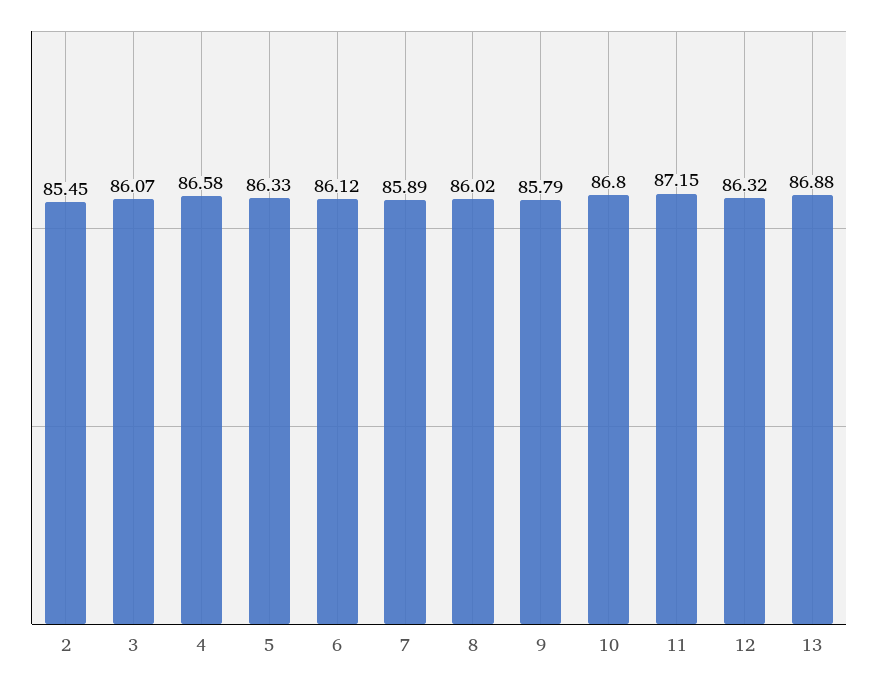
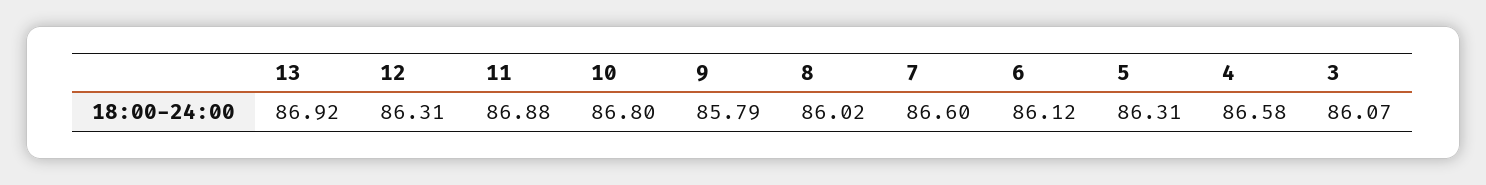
  {
-   "2": 85.45,
    "3": 86.07,
    "4": 86.58,
-   "5": 86.33,
+   "5": 86.31,
    "6": 86.12,
-   "7": 85.89,
+   "7": 86.6,
    "8": 86.02,
    "9": 85.79,
    "10": 86.8,
-   "11": 87.15,
+   "11": 86.88,
-   "12": 86.32,
+   "12": 86.31,
-   "13": 86.88
+   "13": 86.92
  }

